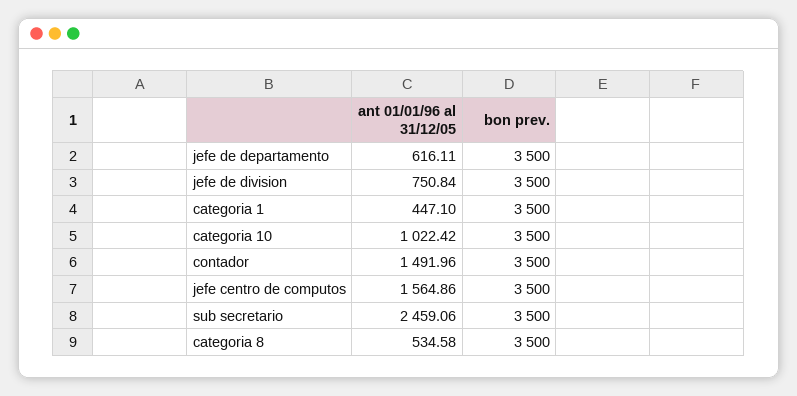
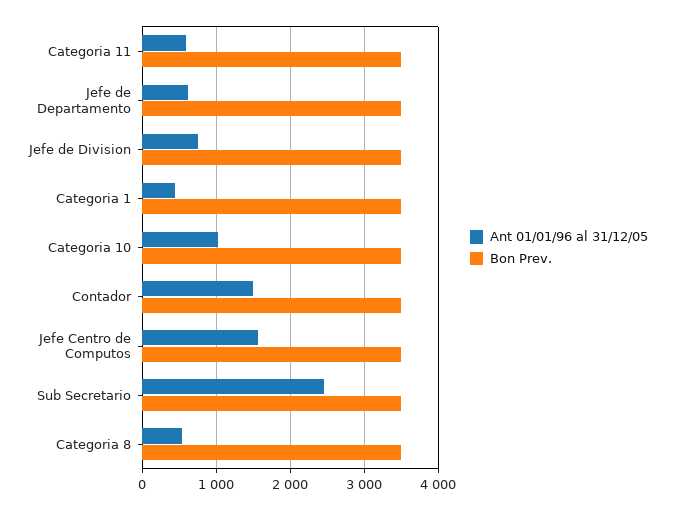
  {
    "ant 01/01/96 al 31/12/05": {
      "jefe de departamento": 616.11,
      "jefe de division": 750.84,
      "categoria 1": 447.1,
      "categoria 10": 1022.42,
      "contador": 1491.96,
      "jefe centro de computos": 1564.86,
      "sub secretario": 2459.06,
-     "categoria 8": 534.58
+     "categoria 8": 534.58,
+     "Categoria 11": 600
    },
    "bon prev.": {
      "jefe de departamento": 3500,
      "jefe de division": 3500,
      "categoria 1": 3500,
      "categoria 10": 3500,
      "contador": 3500,
      "jefe centro de computos": 3500,
      "sub secretario": 3500,
-     "categoria 8": 3500
+     "categoria 8": 3500,
+     "Categoria 11": 3500
    }
  }

